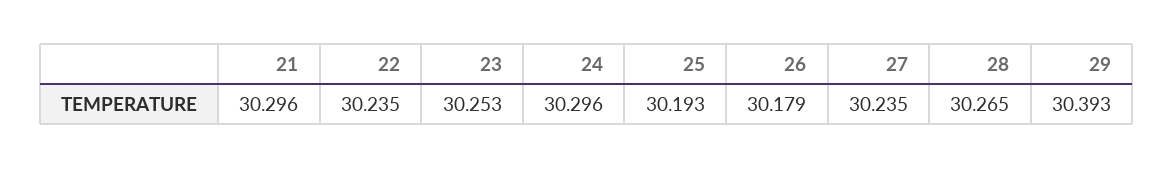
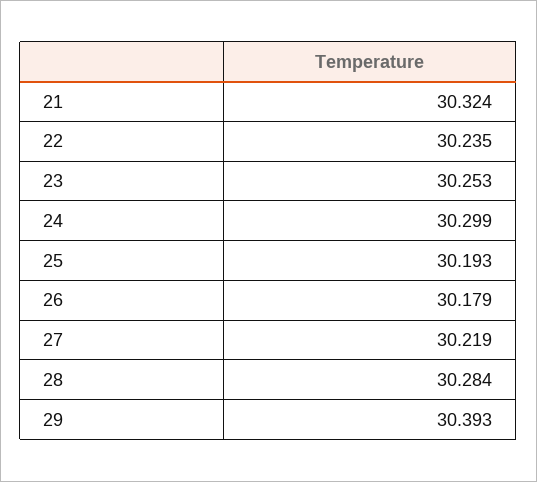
  {
-   "21": 30.296,
+   "21": 30.324,
    "22": 30.235,
    "23": 30.253,
-   "24": 30.296,
+   "24": 30.299,
    "25": 30.193,
    "26": 30.179,
-   "27": 30.235,
+   "27": 30.219,
-   "28": 30.265,
+   "28": 30.284,
    "29": 30.393
  }

